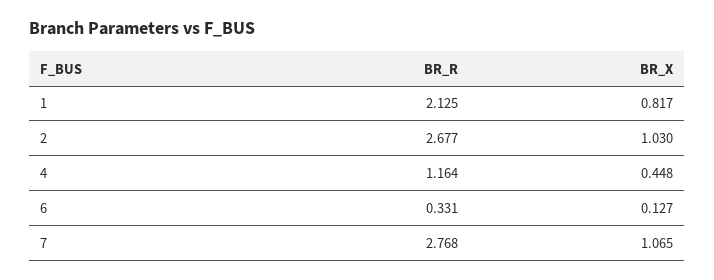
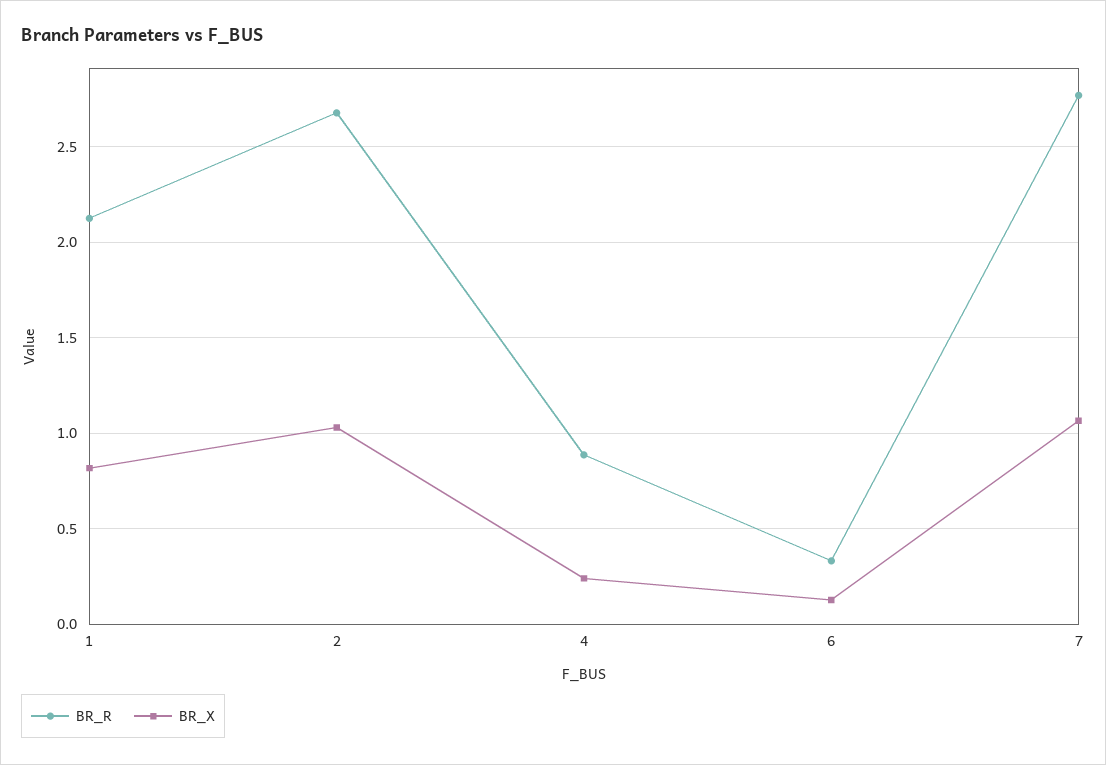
  {
    "BR_R": {
      "1": 2.125,
      "2": 2.677,
-     "4": 1.164,
+     "4": 0.9,
      "6": 0.331,
      "7": 2.768
    },
    "BR_X": {
      "1": 0.817,
      "2": 1.03,
-     "4": 0.448,
+     "4": 0.25,
      "6": 0.127,
      "7": 1.065
    }
  }

